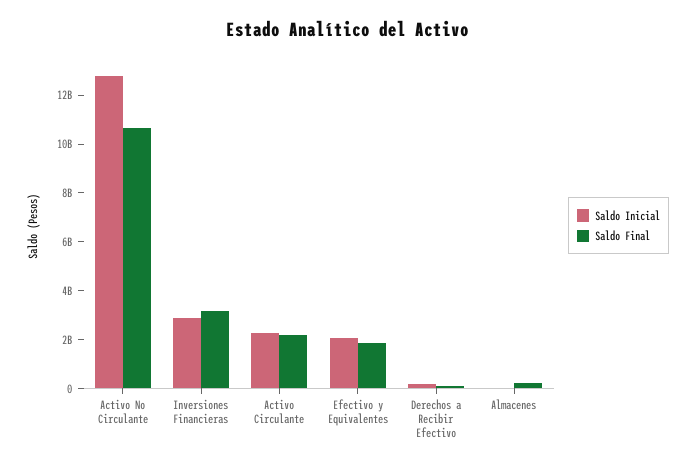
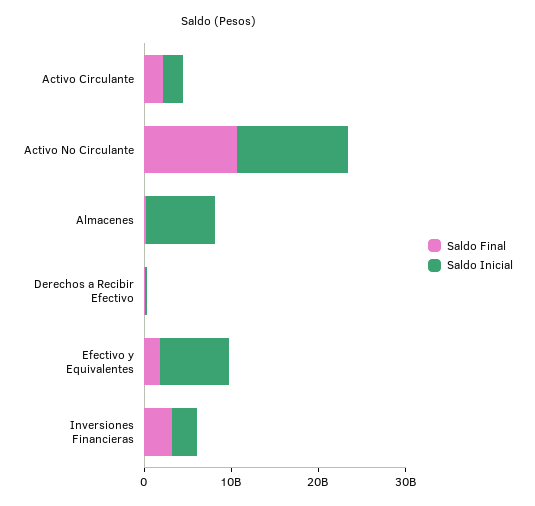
  {
    "Saldo Inicial": {
      "Activo No Circulante": 13000000000,
      "Inversiones Financieras": 3000000000,
      "Activo Circulante": 2500000000,
-     "Efectivo y Equivalentes": 2000000000,
+     "Efectivo y Equivalentes": 8000000000,
      "Derechos a Recibir Efectivo": 0,
-     "Almacenes": 0
+     "Almacenes": 8000000000
    },
    "Saldo Final": {
      "Activo No Circulante": 10500000000,
      "Inversiones Financieras": 3000000000,
      "Activo Circulante": 2000000000,
      "Efectivo y Equivalentes": 2000000000,
      "Derechos a Recibir Efectivo": 0,
      "Almacenes": 0
    }
  }

